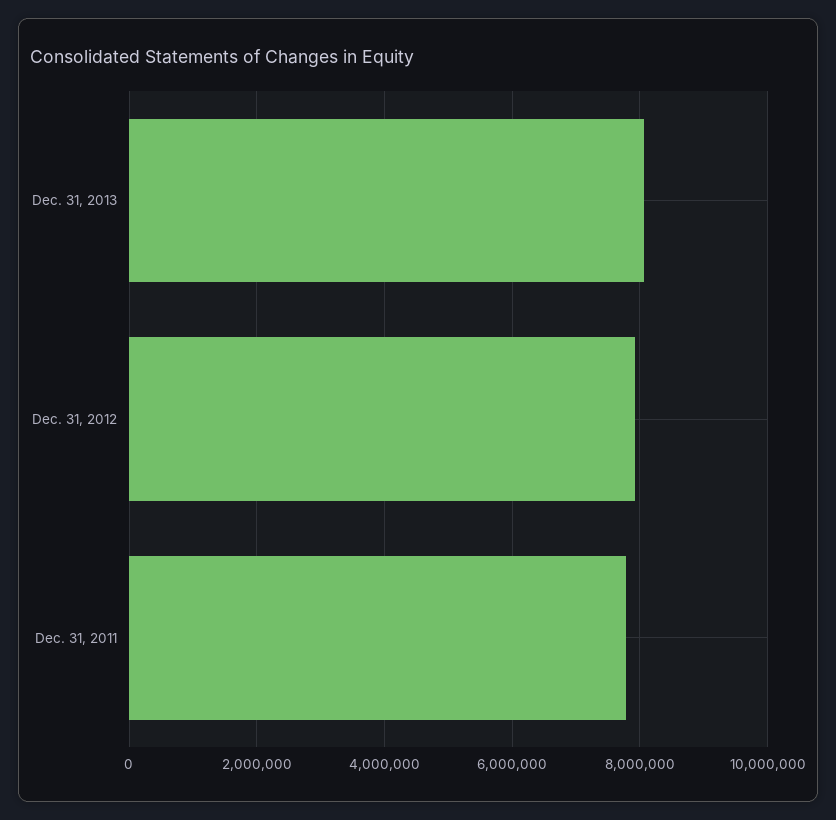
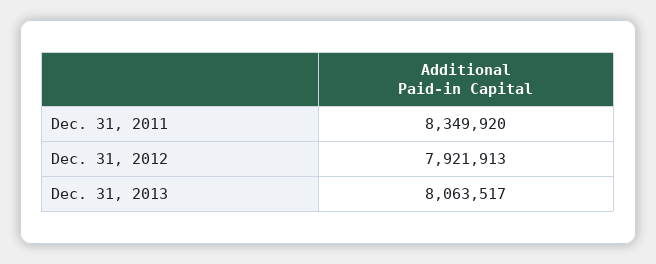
  {
    "Dec. 31, 2013": 8063517,
    "Dec. 31, 2012": 7921913,
-   "Dec. 31, 2011": 7800000
+   "Dec. 31, 2011": 8349920
  }

